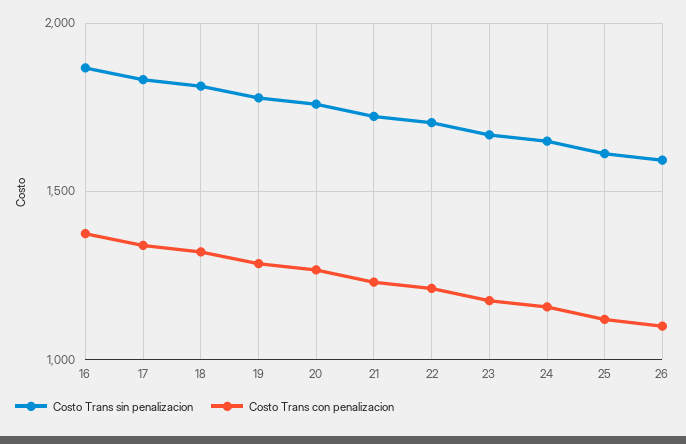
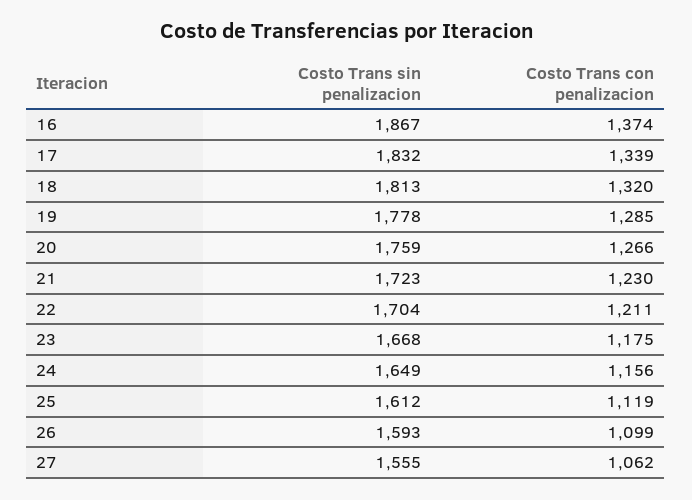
  {
    "Costo Trans sin penalizacion": {
      "16": 1867,
      "17": 1832,
      "18": 1813,
      "19": 1778,
      "20": 1759,
      "21": 1723,
      "22": 1704,
      "23": 1668,
      "24": 1649,
      "25": 1612,
-     "26": 1593
+     "26": 1593,
+     "27": 1555
    },
    "Costo Trans con penalizacion": {
      "16": 1374,
      "17": 1339,
      "18": 1320,
      "19": 1285,
      "20": 1266,
      "21": 1230,
      "22": 1211,
      "23": 1175,
      "24": 1156,
      "25": 1119,
-     "26": 1099
+     "26": 1099,
+     "27": 1062
    }
  }

